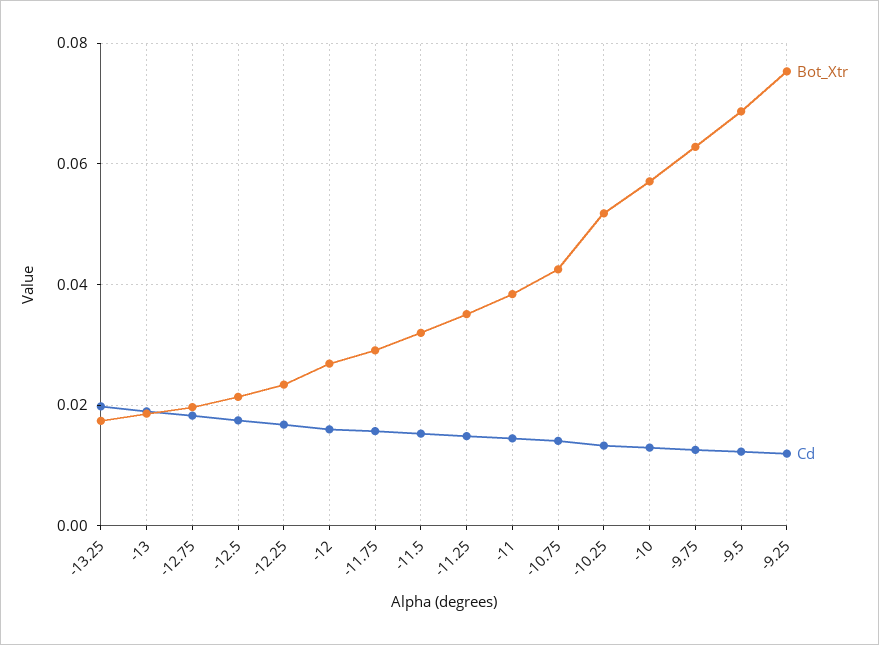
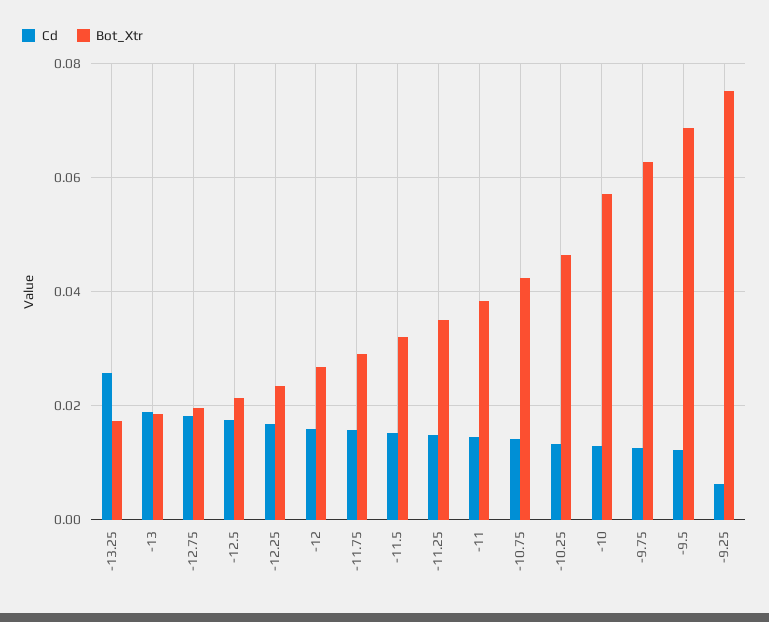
  {
    "Bot_Xtr": {
      "-13.25": 0.018,
      "-13": 0.018,
      "-12.75": 0.02,
      "-12.5": 0.022,
      "-12.25": 0.024,
      "-12": 0.026,
      "-11.75": 0.03,
      "-11.5": 0.032,
      "-11.25": 0.036,
      "-11": 0.038,
      "-10.75": 0.042,
-     "-10.25": 0.052,
+     "-10.25": 0.046,
      "-10": 0.058,
      "-9.75": 0.062,
      "-9.5": 0.068,
      "-9.25": 0.076
    },
    "Cd": {
-     "-13.25": 0.02,
+     "-13.25": 0.026,
      "-13": 0.02,
      "-12.75": 0.018,
      "-12.5": 0.018,
      "-12.25": 0.016,
      "-12": 0.016,
      "-11.75": 0.016,
      "-11.5": 0.016,
      "-11.25": 0.014,
      "-11": 0.014,
      "-10.75": 0.014,
      "-10.25": 0.014,
      "-10": 0.014,
      "-9.75": 0.012,
      "-9.5": 0.012,
-     "-9.25": 0.012
+     "-9.25": 0.006
    }
  }

